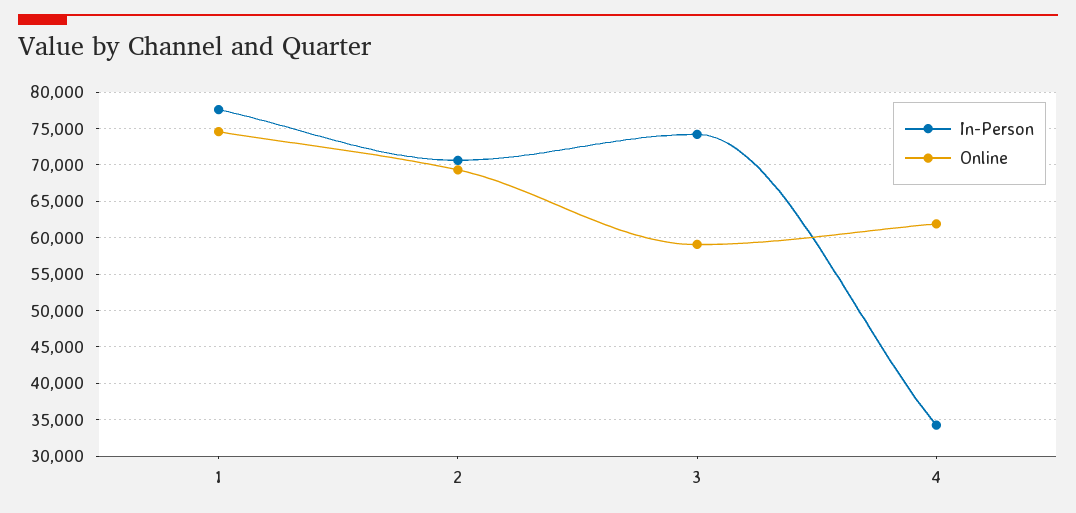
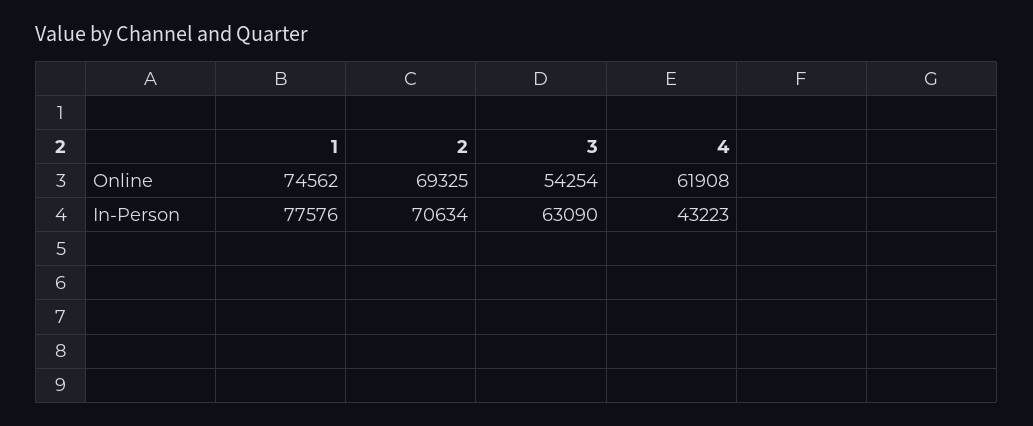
  {
    "In-Person": {
      "1": 77576,
      "2": 70634,
-     "3": 74000,
+     "3": 63090,
-     "4": 34000
+     "4": 43223
    },
    "Online": {
      "1": 74562,
      "2": 69325,
-     "3": 59000,
+     "3": 54254,
      "4": 61908
    }
  }

